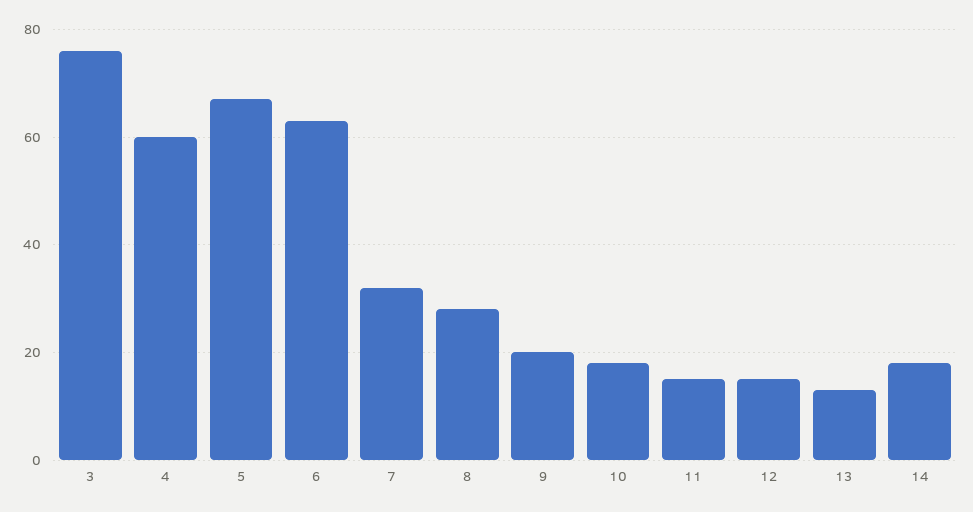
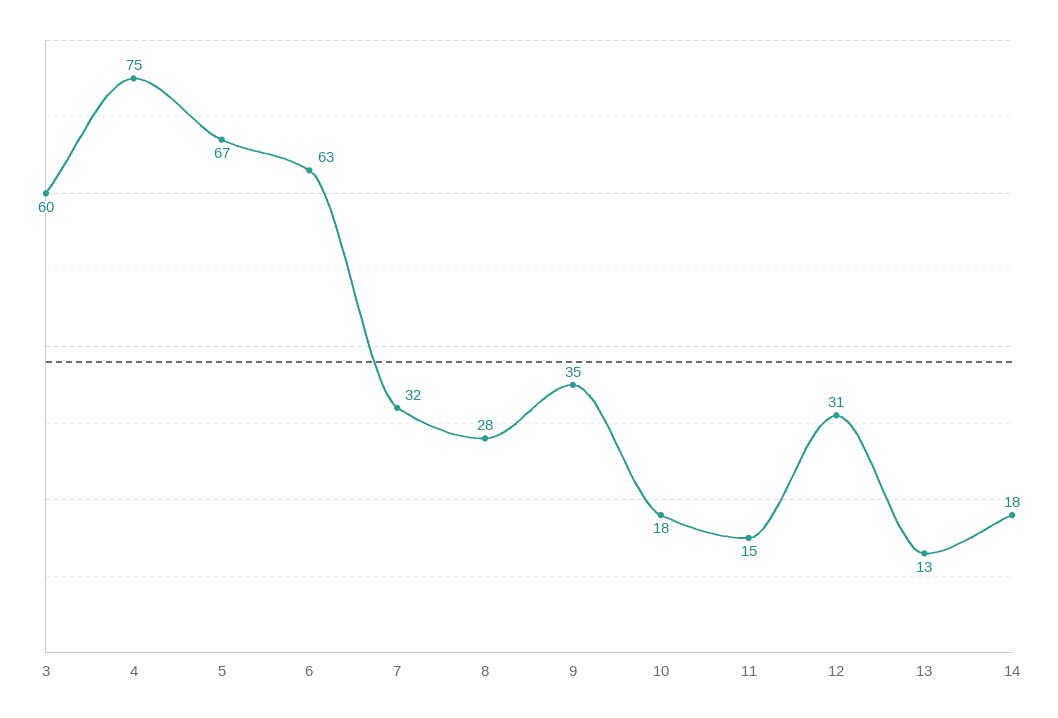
  {
-   "3": 75,
+   "3": 60,
-   "4": 60,
+   "4": 75,
    "5": 67,
    "6": 63,
    "7": 32,
    "8": 28,
-   "9": 20,
+   "9": 35,
    "10": 18,
    "11": 15,
-   "12": 15,
+   "12": 31,
    "13": 13,
    "14": 18
  }

